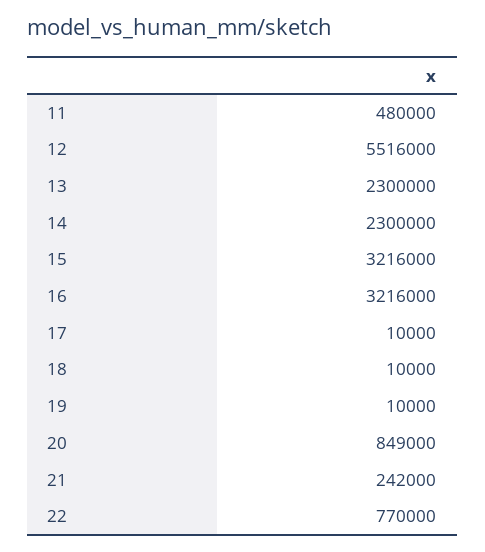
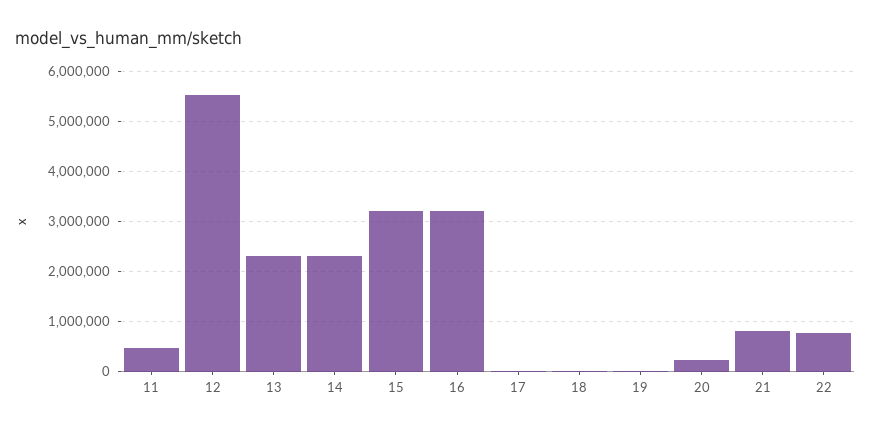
  {
    "11": 480000,
    "12": 5516000,
    "13": 2300000,
    "14": 2300000,
    "15": 3216000,
    "16": 3216000,
    "17": 10000,
    "18": 10000,
    "19": 10000,
-   "20": 849000,
+   "20": 200000,
-   "21": 242000,
+   "21": 800000,
    "22": 770000
  }

